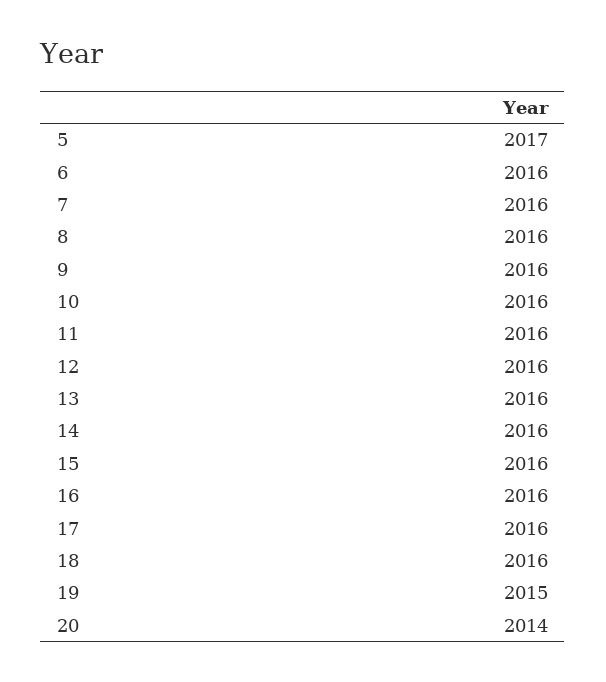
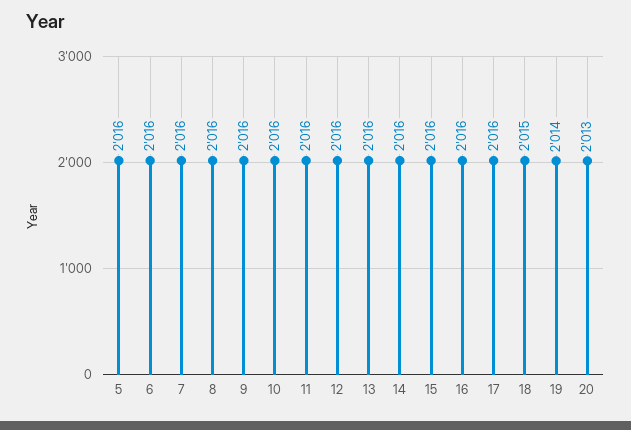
  {
-   "5": 2017,
+   "5": 2016,
    "6": 2016,
    "7": 2016,
    "8": 2016,
    "9": 2016,
    "10": 2016,
    "11": 2016,
    "12": 2016,
    "13": 2016,
    "14": 2016,
    "15": 2016,
    "16": 2016,
    "17": 2016,
-   "18": 2016,
+   "18": 2015,
-   "19": 2015,
+   "19": 2014,
-   "20": 2014
+   "20": 2013
  }

